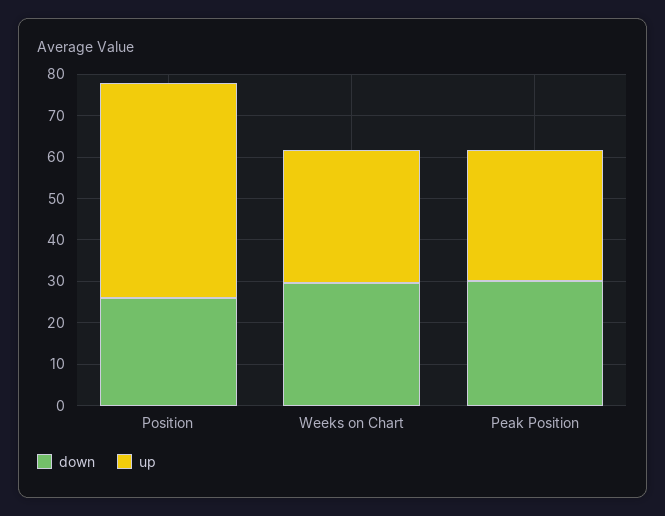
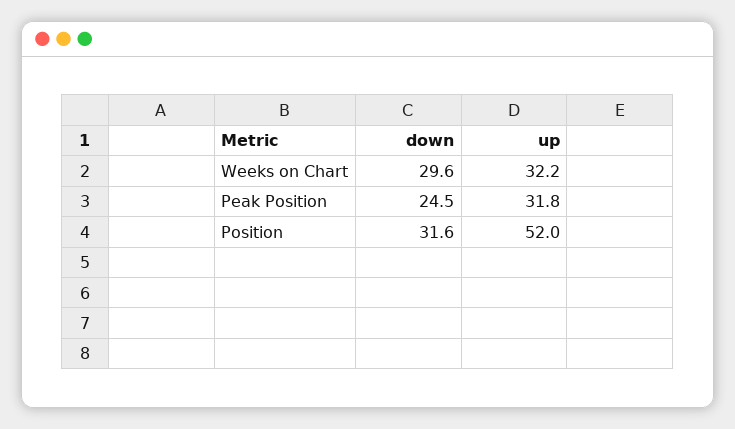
  {
    "down": {
-     "Position": 26,
+     "Position": 31.6,
      "Weeks on Chart": 29.6,
-     "Peak Position": 30
+     "Peak Position": 24.5
    },
    "up": {
      "Position": 52,
      "Weeks on Chart": 32.2,
      "Peak Position": 31.8
    }
  }

